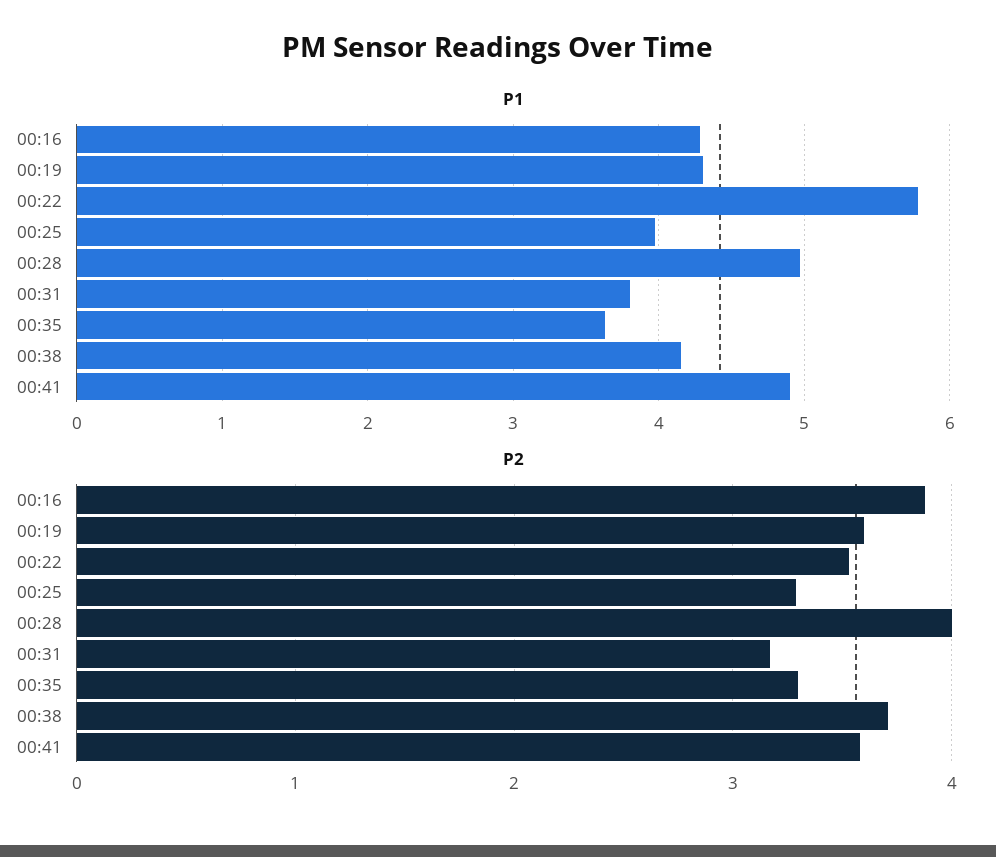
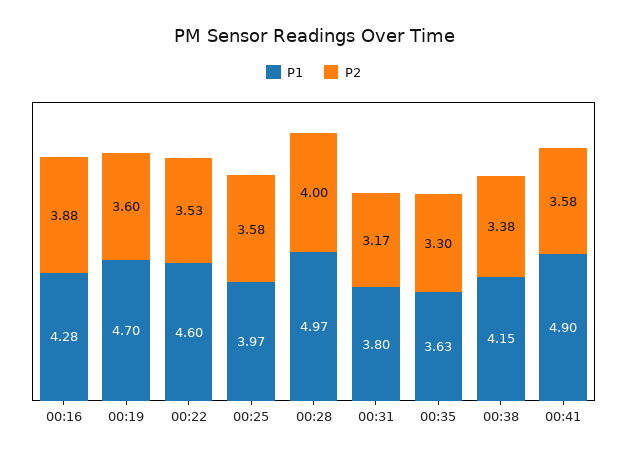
  {
    "P1": {
      "00:16": 4.28,
-     "00:19": 4.3,
+     "00:19": 4.7,
-     "00:22": 5.8,
+     "00:22": 4.6,
      "00:25": 3.97,
      "00:28": 4.97,
      "00:31": 3.8,
      "00:35": 3.63,
      "00:38": 4.15,
      "00:41": 4.9
    },
    "P2": {
      "00:16": 3.88,
      "00:19": 3.6,
      "00:22": 3.53,
-     "00:25": 3.3,
+     "00:25": 3.58,
      "00:28": 4,
      "00:31": 3.17,
      "00:35": 3.3,
-     "00:38": 3.7,
+     "00:38": 3.38,
      "00:41": 3.58
    }
  }

